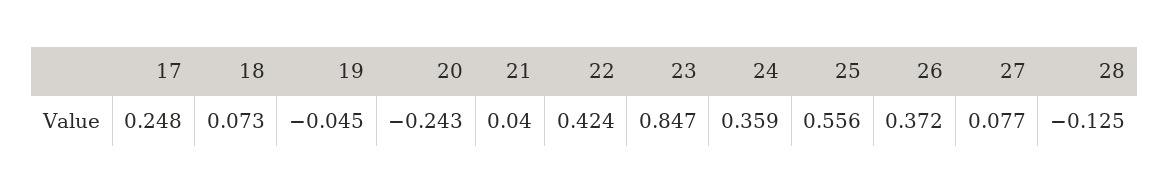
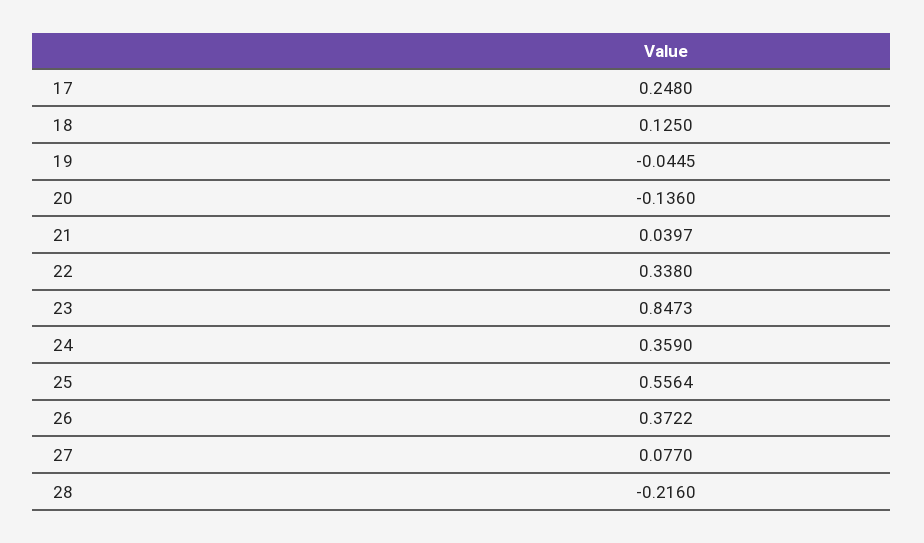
  {
    "17": 0.248,
-   "18": 0.073,
+   "18": 0.125,
    "19": -0.0445,
-   "20": -0.243,
+   "20": -0.136,
    "21": 0.0397,
-   "22": 0.424,
+   "22": 0.338,
    "23": 0.8473,
    "24": 0.359,
    "25": 0.5564,
    "26": 0.3722,
    "27": 0.077,
-   "28": -0.125
+   "28": -0.216
  }

